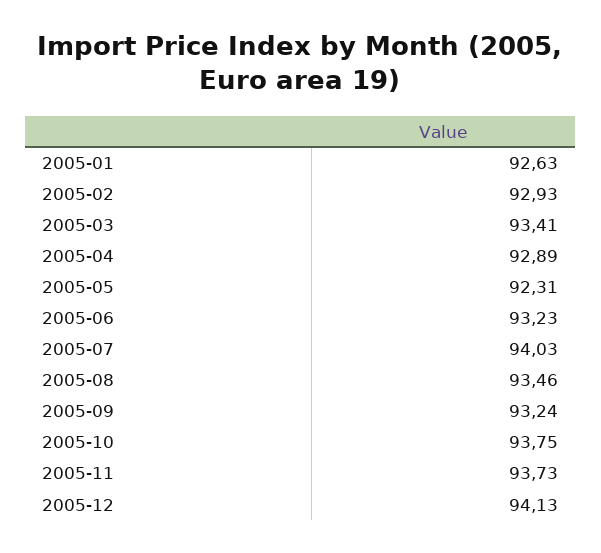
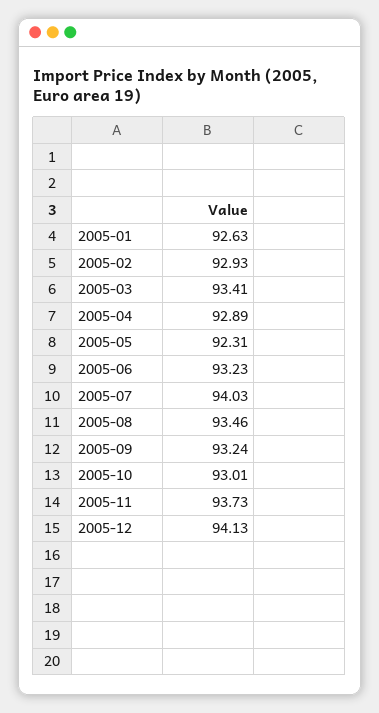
  {
    "2005-01": 92.63,
    "2005-02": 92.93,
    "2005-03": 93.41,
    "2005-04": 92.89,
    "2005-05": 92.31,
    "2005-06": 93.23,
    "2005-07": 94.03,
    "2005-08": 93.46,
    "2005-09": 93.24,
-   "2005-10": 93.75,
+   "2005-10": 93.01,
    "2005-11": 93.73,
    "2005-12": 94.13
  }

